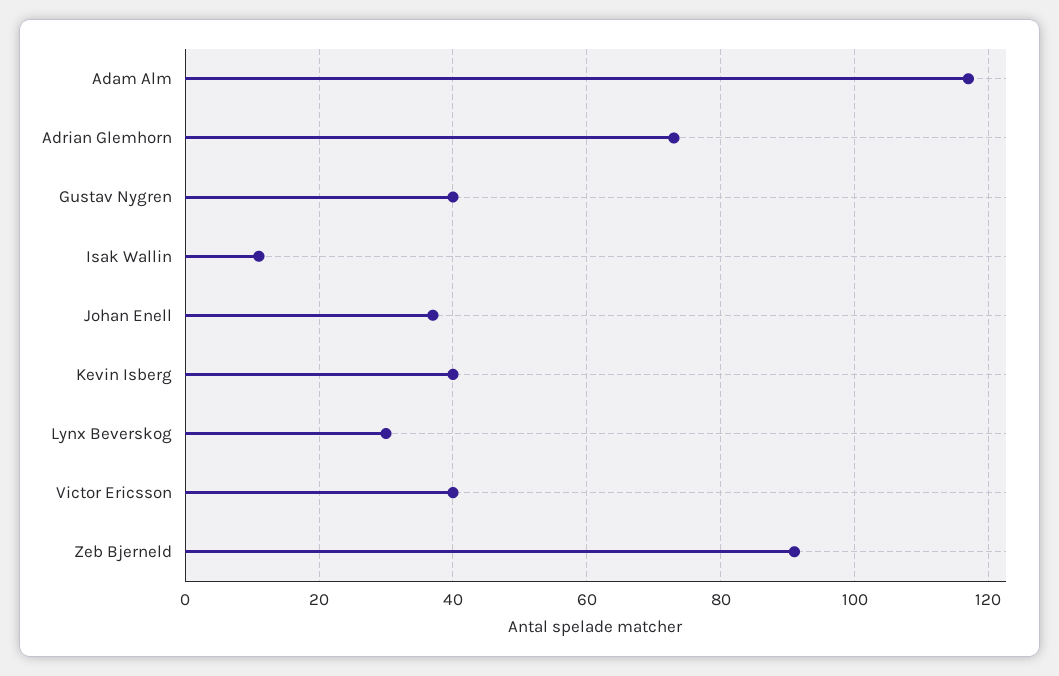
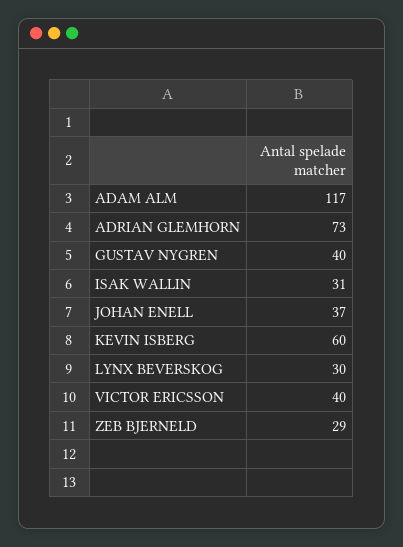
  {
    "Adam Alm": 117,
    "Adrian Glemhorn": 73,
    "Gustav Nygren": 40,
-   "Isak Wallin": 10,
+   "Isak Wallin": 31,
    "Johan Enell": 37,
-   "Kevin Isberg": 40,
+   "Kevin Isberg": 60,
    "Lynx Beverskog": 30,
    "Victor Ericsson": 40,
-   "Zeb Bjerneld": 90
+   "Zeb Bjerneld": 29
  }

